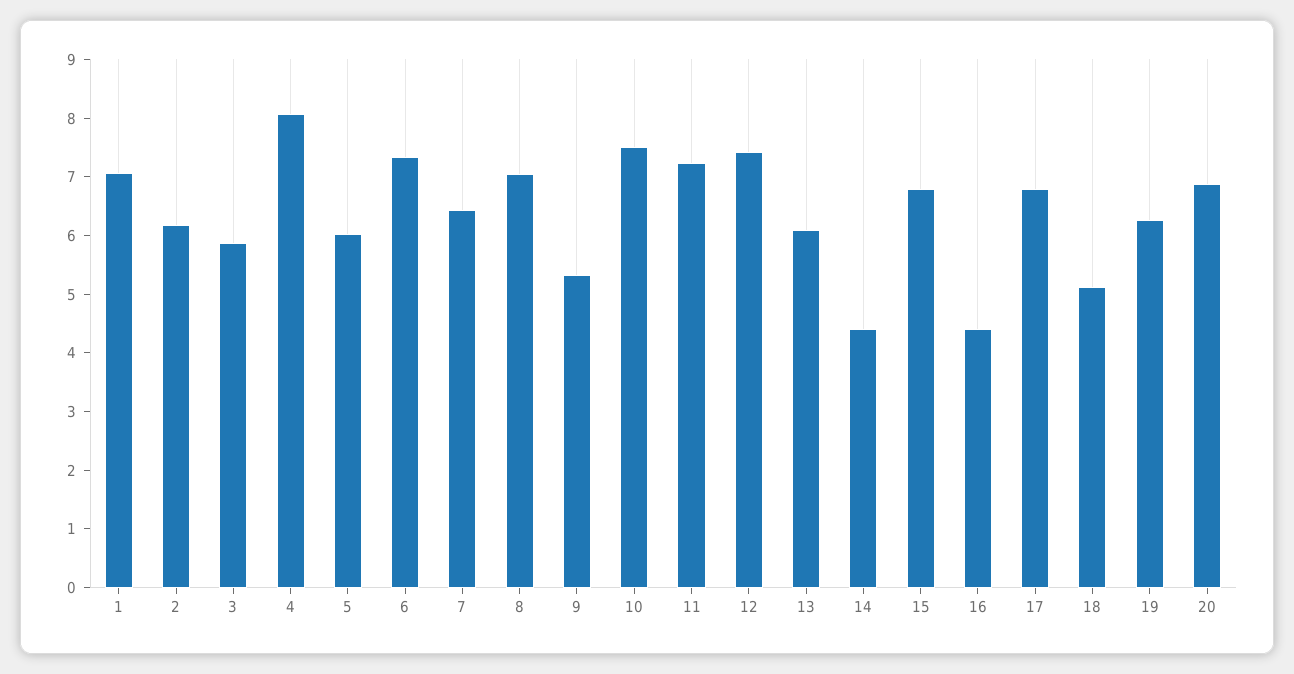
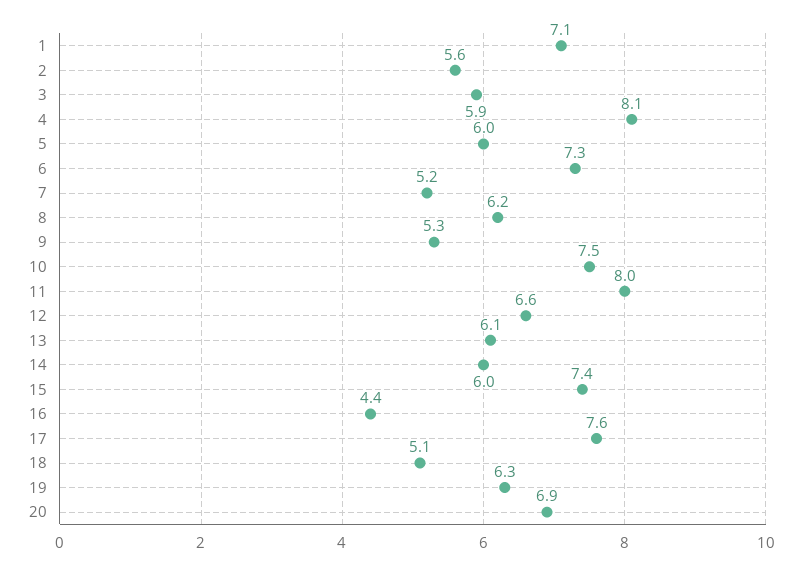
  {
    "1": 7.1,
-   "2": 6.2,
+   "2": 5.6,
    "3": 5.9,
    "4": 8.1,
    "5": 6,
    "6": 7.3,
-   "7": 6.4,
+   "7": 5.2,
-   "8": 7,
+   "8": 6.2,
    "9": 5.3,
    "10": 7.5,
-   "11": 7.2,
+   "11": 8,
-   "12": 7.4,
+   "12": 6.6,
    "13": 6.1,
-   "14": 4.4,
+   "14": 6,
-   "15": 6.8,
+   "15": 7.4,
    "16": 4.4,
-   "17": 6.8,
+   "17": 7.6,
    "18": 5.1,
    "19": 6.3,
    "20": 6.9
  }

